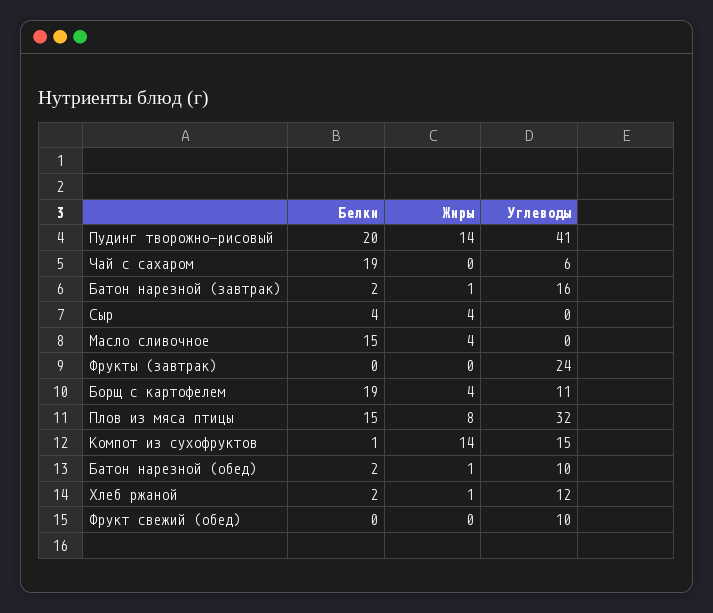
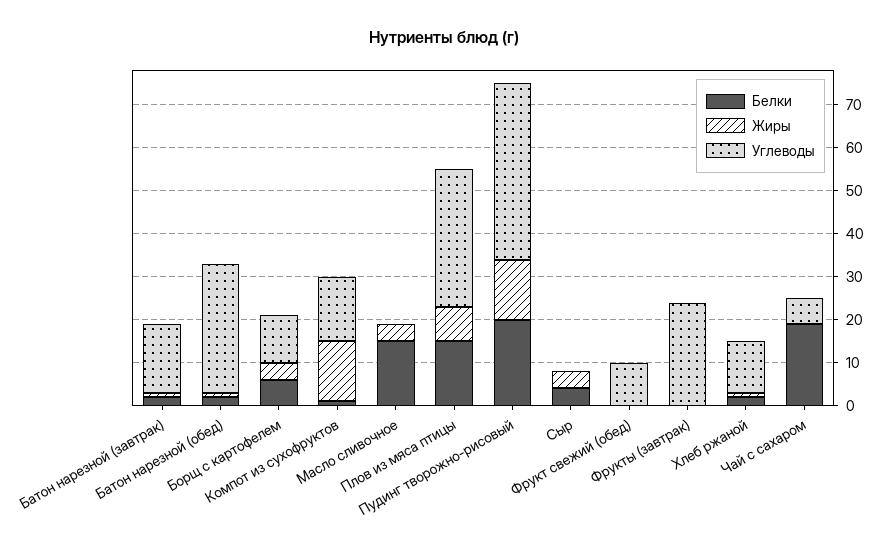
  {
    "Белки": {
      "Пудинг творожно-рисовый": 20,
      "Чай с сахаром": 19,
      "Батон нарезной (завтрак)": 2,
      "Сыр": 4,
      "Масло сливочное": 15,
      "Фрукты (завтрак)": 0,
-     "Борщ с картофелем": 19,
+     "Борщ с картофелем": 5,
      "Плов из мяса птицы": 15,
      "Компот из сухофруктов": 1,
      "Батон нарезной (обед)": 2,
      "Хлеб ржаной": 2,
      "Фрукт свежий (обед)": 0
    },
    "Жиры": {
      "Пудинг творожно-рисовый": 14,
      "Чай с сахаром": 0,
      "Батон нарезной (завтрак)": 1,
      "Сыр": 4,
      "Масло сливочное": 4,
      "Фрукты (завтрак)": 0,
      "Борщ с картофелем": 4,
      "Плов из мяса птицы": 8,
      "Компот из сухофруктов": 14,
      "Батон нарезной (обед)": 1,
      "Хлеб ржаной": 1,
      "Фрукт свежий (обед)": 0
    },
    "Углеводы": {
      "Пудинг творожно-рисовый": 41,
      "Чай с сахаром": 6,
      "Батон нарезной (завтрак)": 16,
      "Сыр": 0,
      "Масло сливочное": 0,
      "Фрукты (завтрак)": 24,
      "Борщ с картофелем": 11,
      "Плов из мяса птицы": 32,
      "Компот из сухофруктов": 15,
-     "Батон нарезной (обед)": 10,
+     "Батон нарезной (обед)": 30,
      "Хлеб ржаной": 12,
      "Фрукт свежий (обед)": 10
    }
  }

